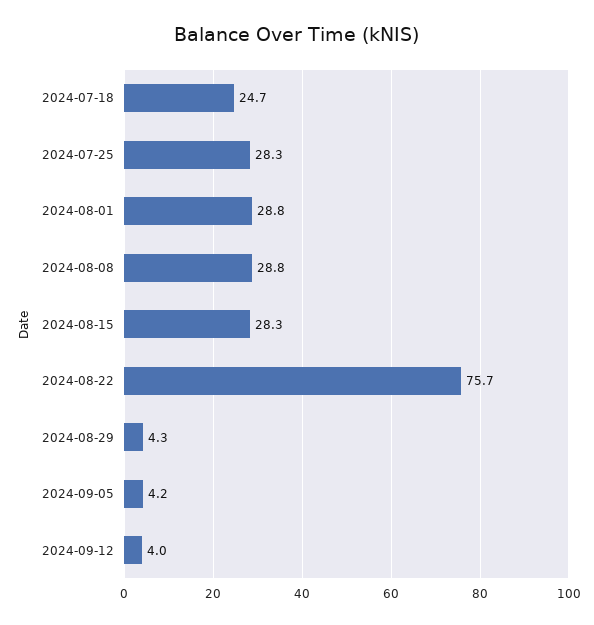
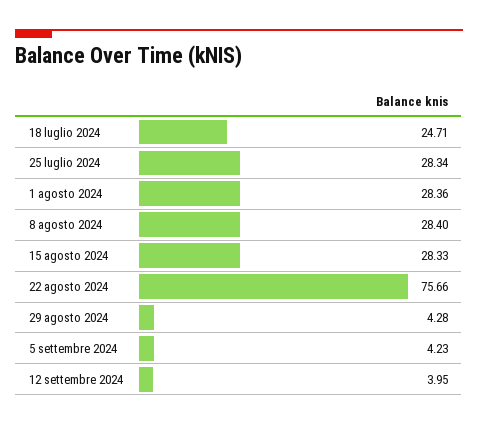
  {
    "2024-07-18": 24.71,
    "2024-07-25": 28.34,
-   "2024-08-01": 28.8,
+   "2024-08-01": 28.36,
-   "2024-08-08": 28.8,
+   "2024-08-08": 28.4,
    "2024-08-15": 28.33,
    "2024-08-22": 75.66,
    "2024-08-29": 4.28,
    "2024-09-05": 4.23,
    "2024-09-12": 3.95
  }

